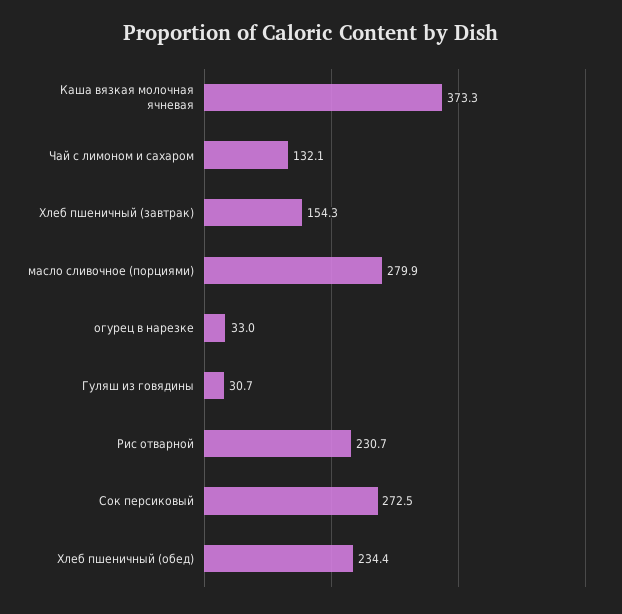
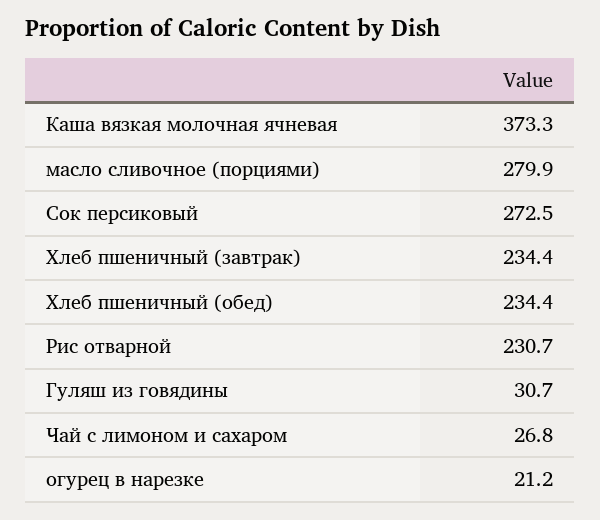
  {
    "Каша вязкая молочная ячневая": 373.3,
-   "Чай с лимоном и сахаром": 132.1,
+   "Чай с лимоном и сахаром": 26.8,
-   "Хлеб пшеничный (завтрак)": 154.3,
+   "Хлеб пшеничный (завтрак)": 234.4,
    "масло сливочное (порциями)": 279.9,
-   "огурец в нарезке": 33,
+   "огурец в нарезке": 21.2,
    "Гуляш из говядины": 30.7,
    "Рис отварной": 230.7,
    "Сок персиковый": 272.5,
    "Хлеб пшеничный (обед)": 234.4
  }

